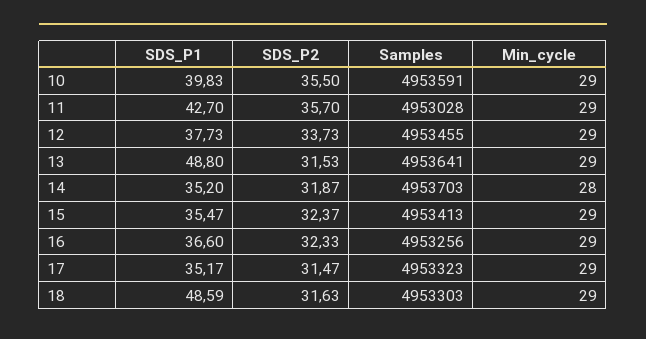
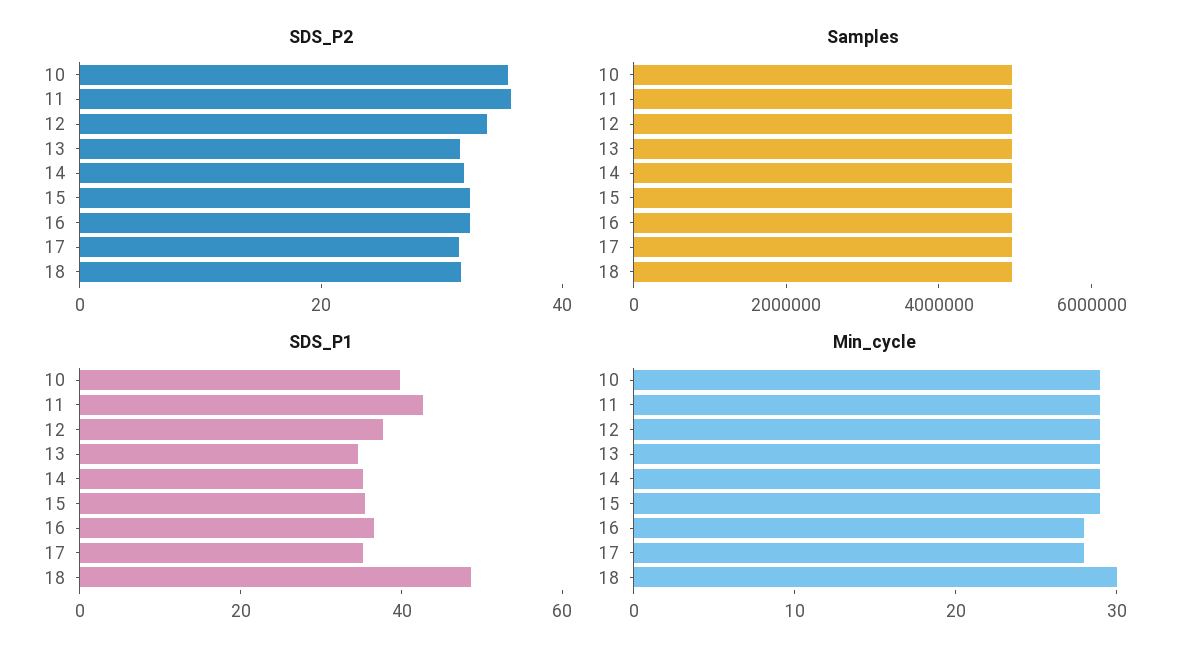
  {
    "SDS_P1": {
      "10": 39.83,
      "11": 42.7,
      "12": 37.73,
-     "13": 48.8,
+     "13": 35,
      "14": 35.2,
      "15": 35.47,
      "16": 36.6,
      "17": 35.17,
      "18": 48.59
    },
    "SDS_P2": {
      "10": 35.5,
      "11": 35.7,
      "12": 33.73,
      "13": 31.53,
      "14": 31.87,
      "15": 32.37,
      "16": 32.33,
      "17": 31.47,
      "18": 31.63
    },
    "Samples": {
      "10": 4953591,
      "11": 4953028,
      "12": 4953455,
      "13": 4953641,
      "14": 4953703,
      "15": 4953413,
      "16": 4953256,
      "17": 4953323,
      "18": 4953303
    },
    "Min_cycle": {
      "10": 29,
      "11": 29,
      "12": 29,
      "13": 29,
-     "14": 28,
+     "14": 29,
      "15": 29,
-     "16": 29,
+     "16": 28,
-     "17": 29,
+     "17": 28,
-     "18": 29
+     "18": 30
    }
  }

